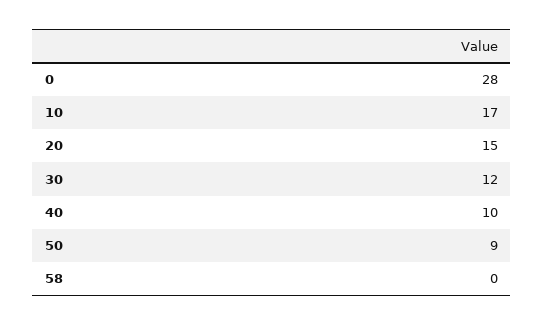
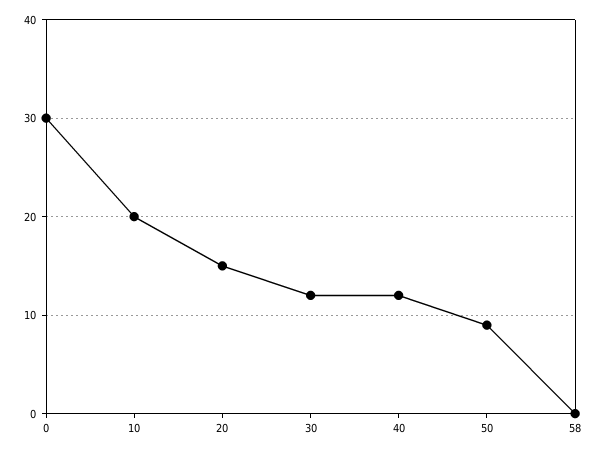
  {
-   "0": 28,
+   "0": 30,
-   "10": 17,
+   "10": 20,
    "20": 15,
    "30": 12,
-   "40": 10,
+   "40": 12,
    "50": 9,
    "58": 0
  }

